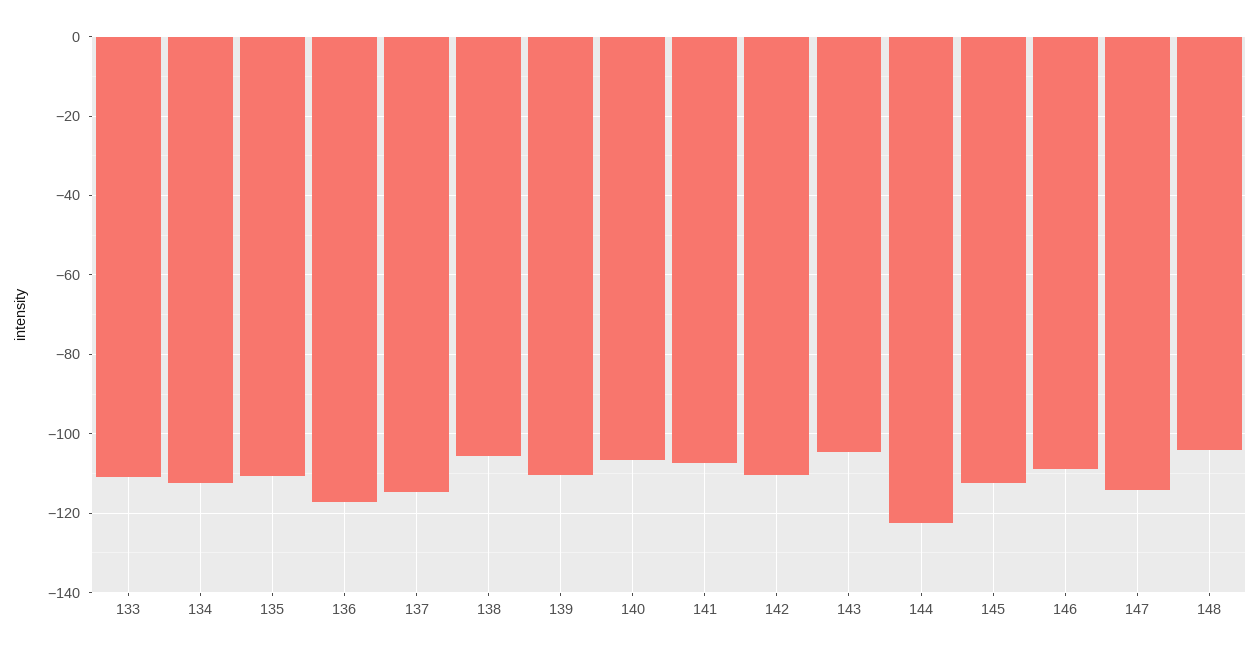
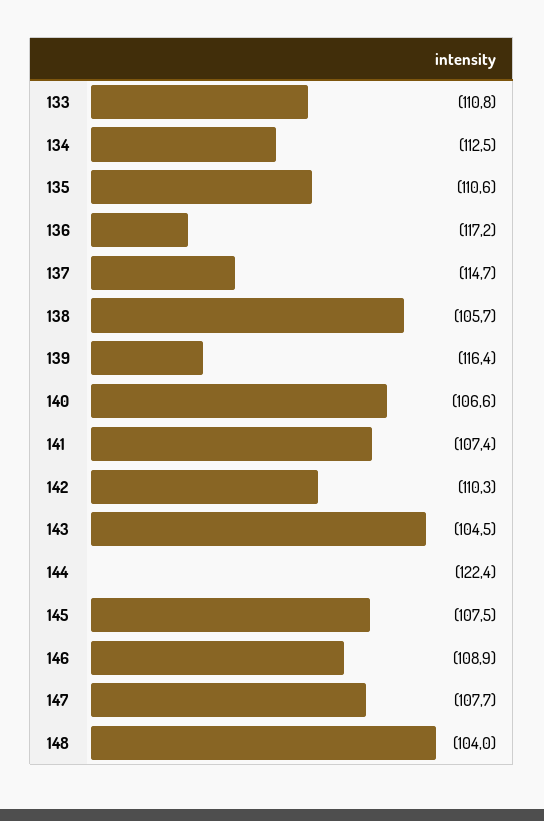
  {
    "133": -110.8,
    "134": -112.5,
    "135": -110.6,
    "136": -117.2,
    "137": -114.7,
    "138": -105.7,
-   "139": -110,
+   "139": -116.4,
    "140": -106.6,
    "141": -107.4,
    "142": -110.3,
    "143": -104.5,
    "144": -122.4,
-   "145": -112,
+   "145": -107.5,
    "146": -108.9,
-   "147": -114,
+   "147": -107.7,
    "148": -104
  }

